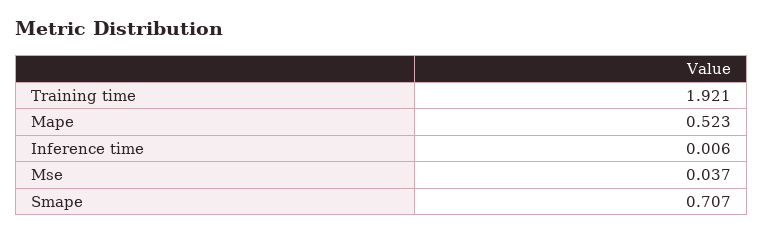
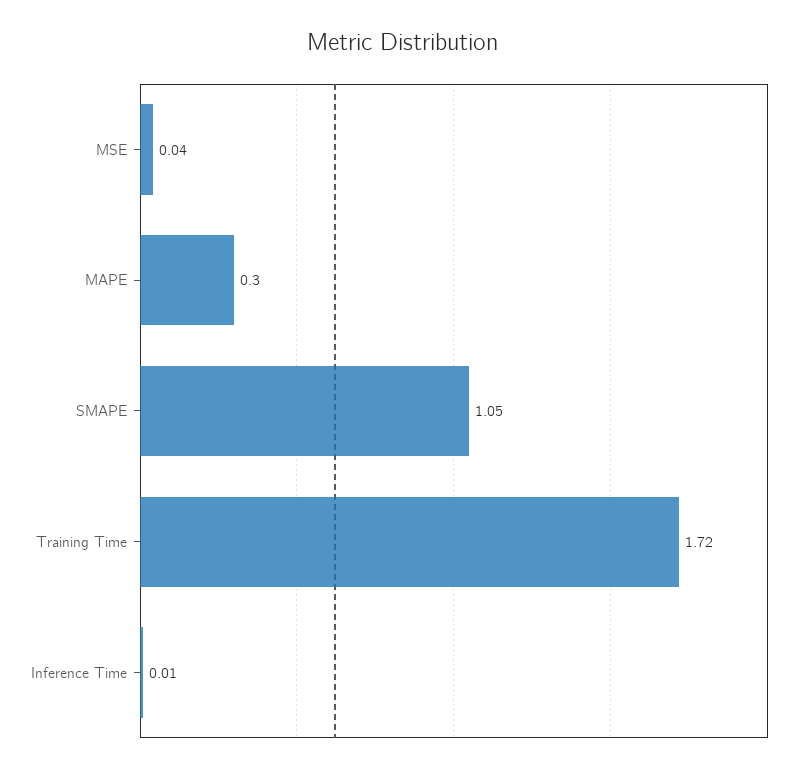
  {
-   "Training time": 1.921,
+   "Training time": 1.72,
-   "Mape": 0.523,
+   "Mape": 0.3,
    "Inference time": 0.006,
    "Mse": 0.037,
-   "Smape": 0.707
+   "Smape": 1.05
  }

